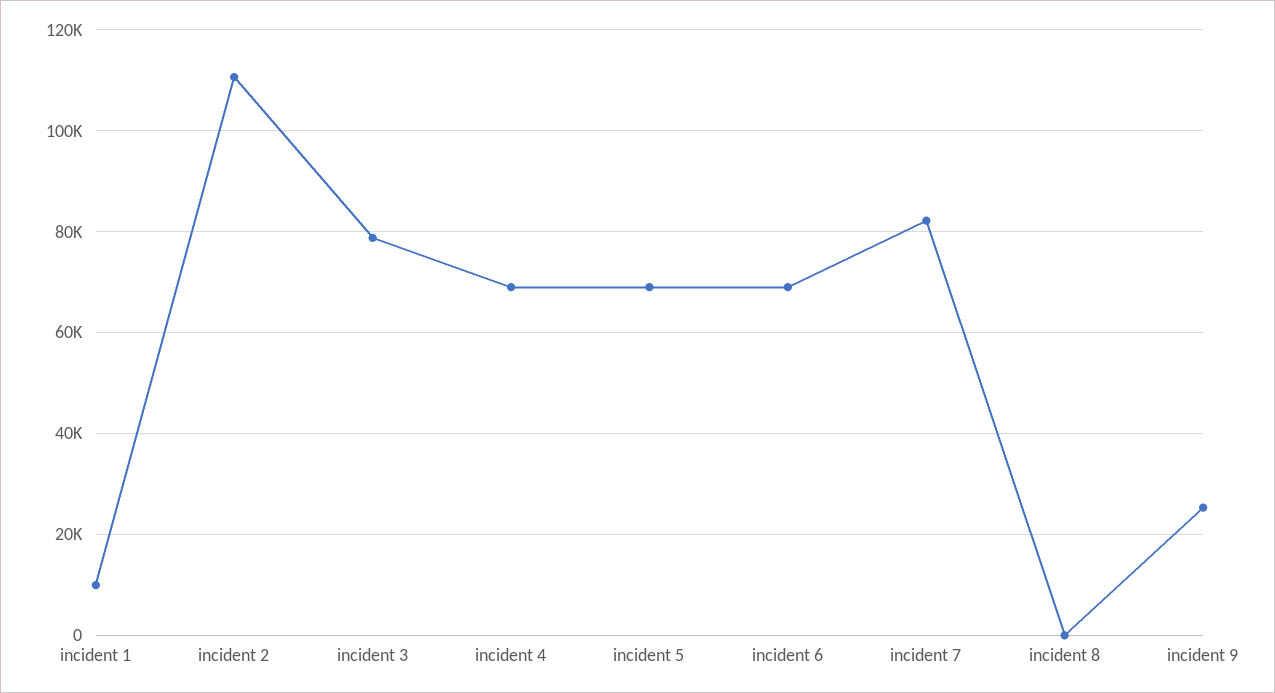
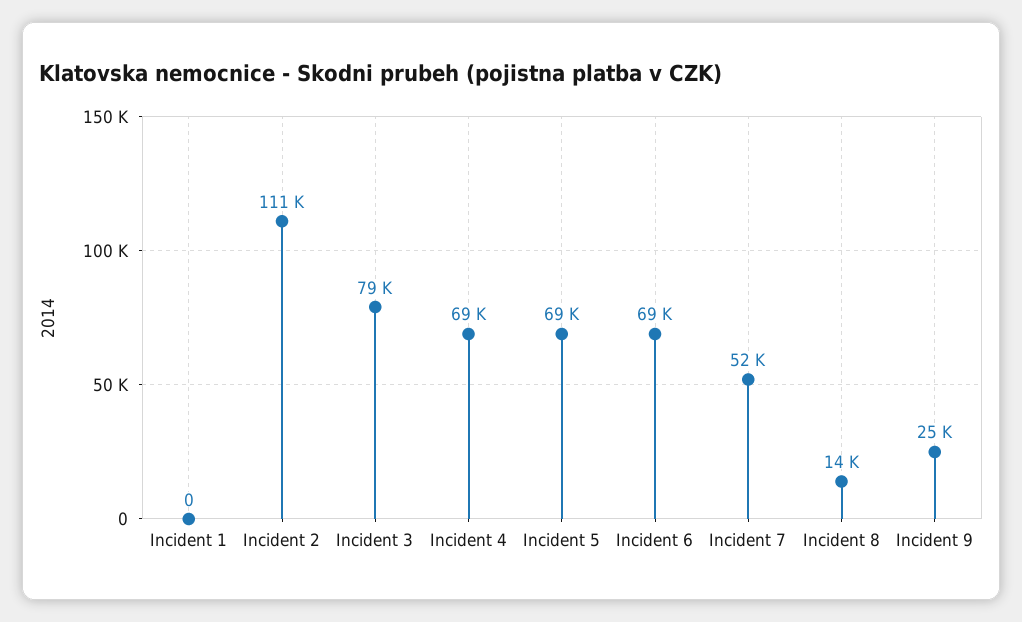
  {
-   "incident 1": 10000,
+   "incident 1": 0,
    "incident 2": 111000,
    "incident 3": 79000,
    "incident 4": 69000,
    "incident 5": 69000,
    "incident 6": 69000,
-   "incident 7": 82000,
+   "incident 7": 52000,
-   "incident 8": 0,
+   "incident 8": 14000,
    "incident 9": 25000
  }

